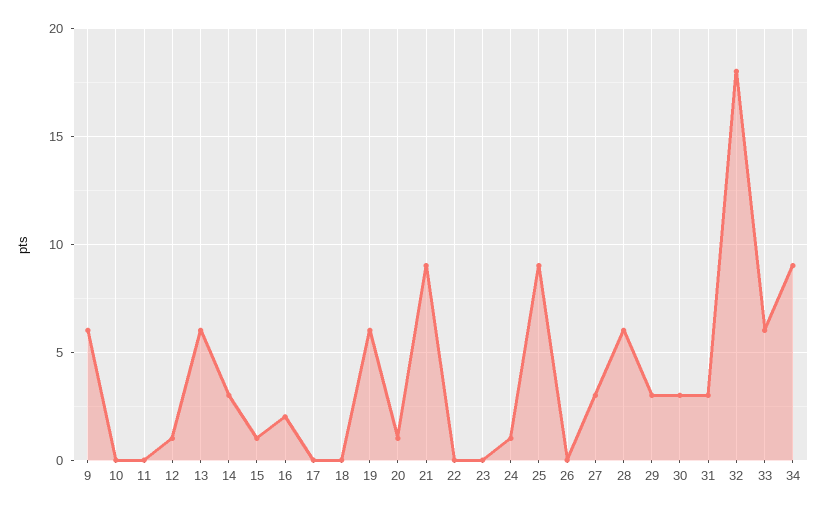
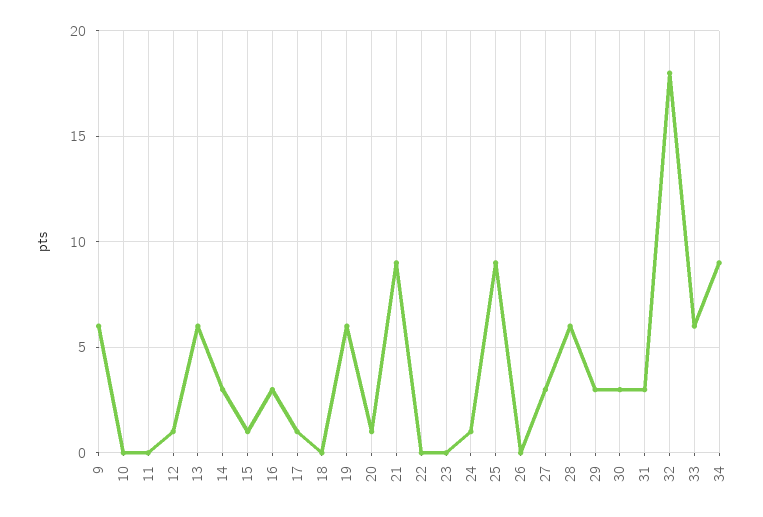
  {
    "9": 6,
    "10": 0,
    "11": 0,
    "12": 1,
    "13": 6,
    "14": 3,
    "15": 1,
-   "16": 2,
+   "16": 3,
-   "17": 0,
+   "17": 1,
    "18": 0,
    "19": 6,
    "20": 1,
    "21": 9,
    "22": 0,
    "23": 0,
    "24": 1,
    "25": 9,
    "26": 0,
    "27": 3,
    "28": 6,
    "29": 3,
    "30": 3,
    "31": 3,
    "32": 18,
    "33": 6,
    "34": 9
  }

